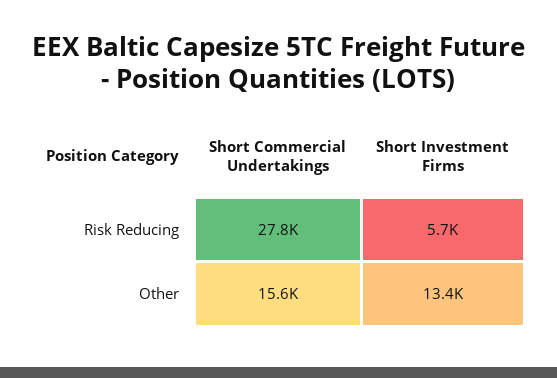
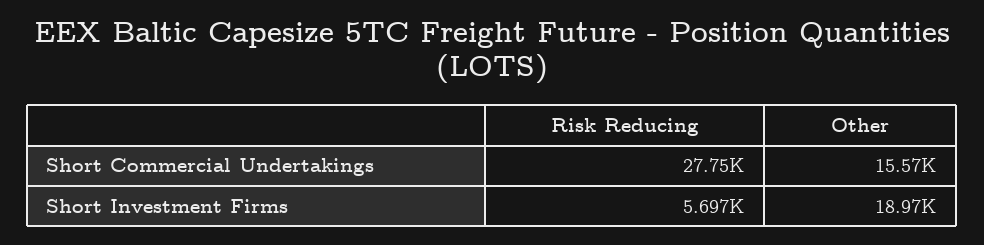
  {
    "Short Commercial Undertakings": {
      "Risk Reducing": 27750,
      "Other": 15570
    },
    "Short Investment Firms": {
      "Risk Reducing": 5697,
-     "Other": 13400
+     "Other": 18970
    }
  }

